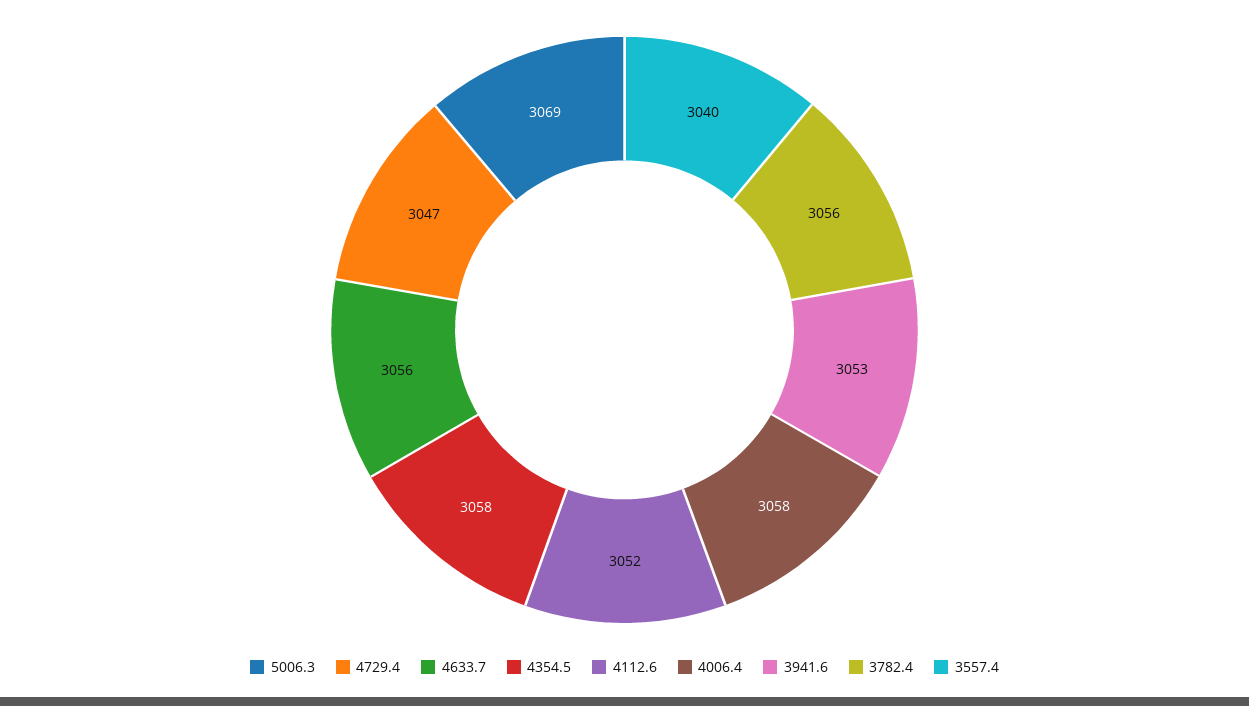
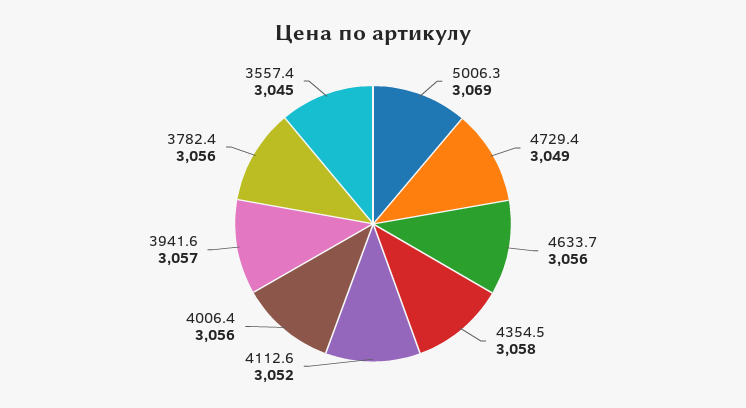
  {
    "5006.3": 3069,
-   "4729.4": 3047,
+   "4729.4": 3049,
    "4633.7": 3056,
    "4354.5": 3058,
    "4112.6": 3052,
-   "4006.4": 3058,
+   "4006.4": 3056,
-   "3941.6": 3053,
+   "3941.6": 3057,
    "3782.4": 3056,
-   "3557.4": 3040
+   "3557.4": 3045
  }

